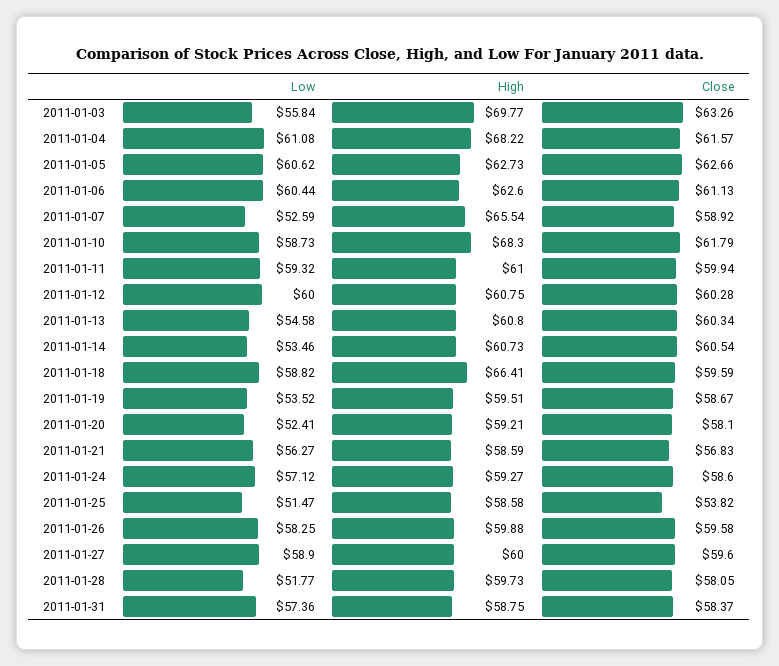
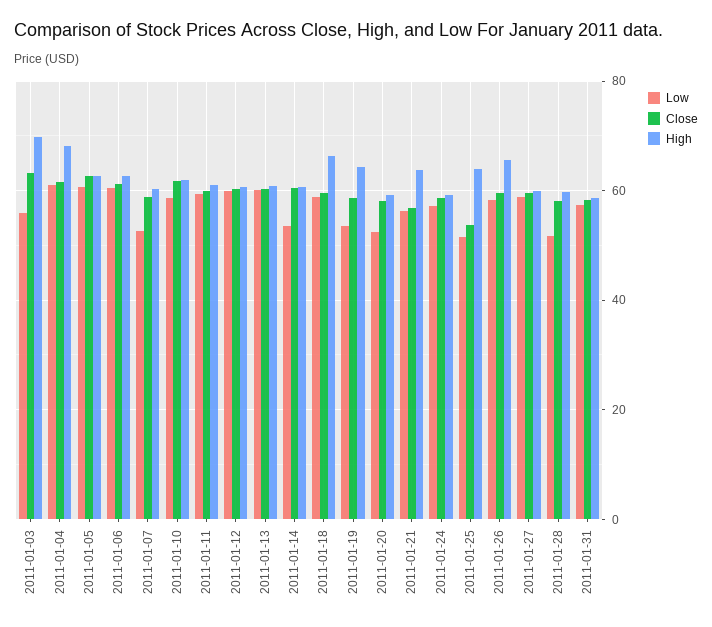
  {
    "Low": {
      "2011-01-03": 55.84,
      "2011-01-04": 61.08,
      "2011-01-05": 60.62,
      "2011-01-06": 60.44,
      "2011-01-07": 52.59,
      "2011-01-10": 58.73,
      "2011-01-11": 59.32,
      "2011-01-12": 60,
-     "2011-01-13": 54.58,
+     "2011-01-13": 60,
      "2011-01-14": 53.46,
      "2011-01-18": 58.82,
      "2011-01-19": 53.52,
      "2011-01-20": 52.41,
      "2011-01-21": 56.27,
      "2011-01-24": 57.12,
      "2011-01-25": 51.47,
      "2011-01-26": 58.25,
      "2011-01-27": 58.9,
      "2011-01-28": 51.77,
      "2011-01-31": 57.36
    },
    "High": {
      "2011-01-03": 69.77,
      "2011-01-04": 68.22,
      "2011-01-05": 62.73,
      "2011-01-06": 62.6,
-     "2011-01-07": 65.54,
+     "2011-01-07": 60,
-     "2011-01-10": 68.3,
+     "2011-01-10": 62,
      "2011-01-11": 61,
      "2011-01-12": 60.75,
      "2011-01-13": 60.8,
      "2011-01-14": 60.73,
      "2011-01-18": 66.41,
-     "2011-01-19": 59.51,
+     "2011-01-19": 64,
      "2011-01-20": 59.21,
-     "2011-01-21": 58.59,
+     "2011-01-21": 64,
      "2011-01-24": 59.27,
-     "2011-01-25": 58.58,
+     "2011-01-25": 64,
-     "2011-01-26": 59.88,
+     "2011-01-26": 66,
      "2011-01-27": 60,
      "2011-01-28": 59.73,
      "2011-01-31": 58.75
    },
    "Close": {
      "2011-01-03": 63.26,
      "2011-01-04": 61.57,
      "2011-01-05": 62.66,
      "2011-01-06": 61.13,
      "2011-01-07": 58.92,
      "2011-01-10": 61.79,
      "2011-01-11": 59.94,
      "2011-01-12": 60.28,
      "2011-01-13": 60.34,
      "2011-01-14": 60.54,
      "2011-01-18": 59.59,
      "2011-01-19": 58.67,
      "2011-01-20": 58.1,
      "2011-01-21": 56.83,
      "2011-01-24": 58.6,
      "2011-01-25": 53.82,
      "2011-01-26": 59.58,
      "2011-01-27": 59.6,
      "2011-01-28": 58.05,
      "2011-01-31": 58.37
    }
  }

